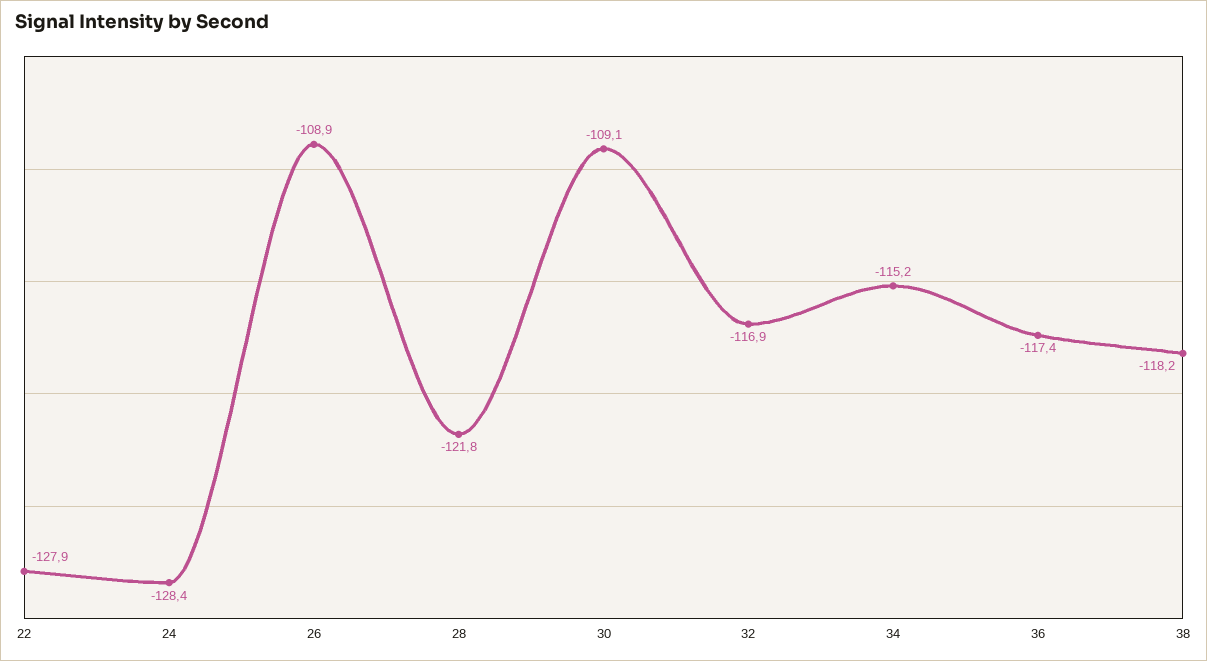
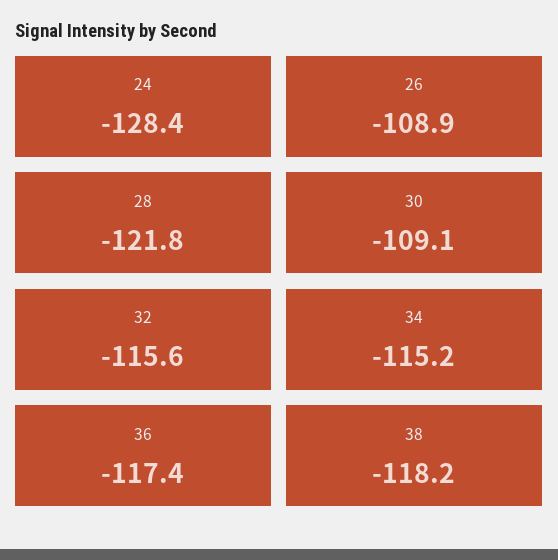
  {
-   "22": -127.9,
    "24": -128.4,
    "26": -108.9,
    "28": -121.8,
    "30": -109.1,
-   "32": -116.9,
+   "32": -115.6,
    "34": -115.2,
    "36": -117.4,
    "38": -118.2
  }

